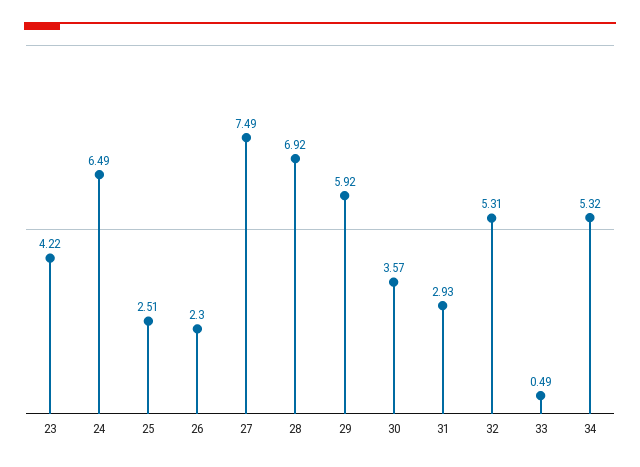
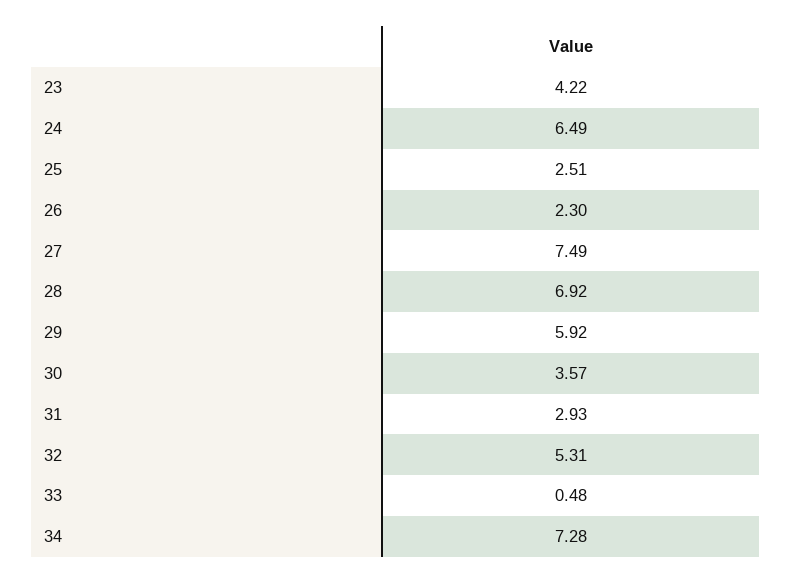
  {
    "23": 4.22,
    "24": 6.49,
    "25": 2.51,
    "26": 2.3,
    "27": 7.49,
    "28": 6.92,
    "29": 5.92,
    "30": 3.57,
    "31": 2.93,
    "32": 5.31,
-   "33": 0.49,
+   "33": 0.48,
-   "34": 5.32
+   "34": 7.28
  }

